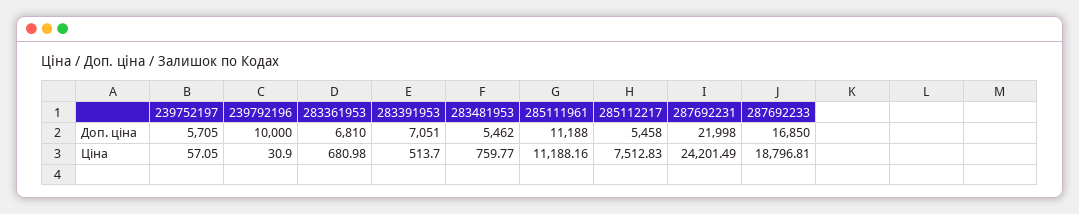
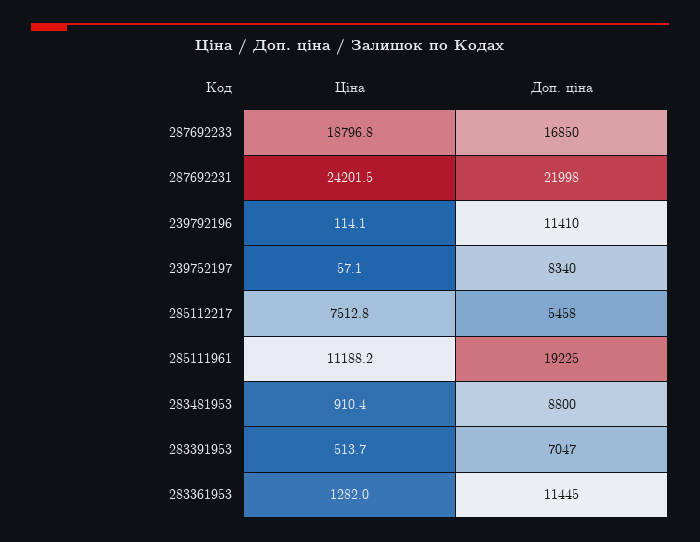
  {
    "239752197": {
-     "Доп. ціна": 5705,
+     "Доп. ціна": 8340,
      "Ціна": 57.05
    },
    "239792196": {
-     "Доп. ціна": 10000,
+     "Доп. ціна": 11410,
-     "Ціна": 30.9
+     "Ціна": 114.1
    },
    "283361953": {
-     "Доп. ціна": 6810,
+     "Доп. ціна": 11445,
-     "Ціна": 680.98
+     "Ціна": 1282
    },
    "283391953": {
-     "Доп. ціна": 7051,
+     "Доп. ціна": 7047,
      "Ціна": 513.7
    },
    "283481953": {
-     "Доп. ціна": 5462,
+     "Доп. ціна": 8800,
-     "Ціна": 759.77
+     "Ціна": 910.4
    },
    "285111961": {
-     "Доп. ціна": 11188,
+     "Доп. ціна": 19225,
      "Ціна": 11188.16
    },
    "285112217": {
      "Доп. ціна": 5458,
      "Ціна": 7512.83
    },
    "287692231": {
      "Доп. ціна": 21998,
      "Ціна": 24201.49
    },
    "287692233": {
      "Доп. ціна": 16850,
      "Ціна": 18796.81
    }
  }

